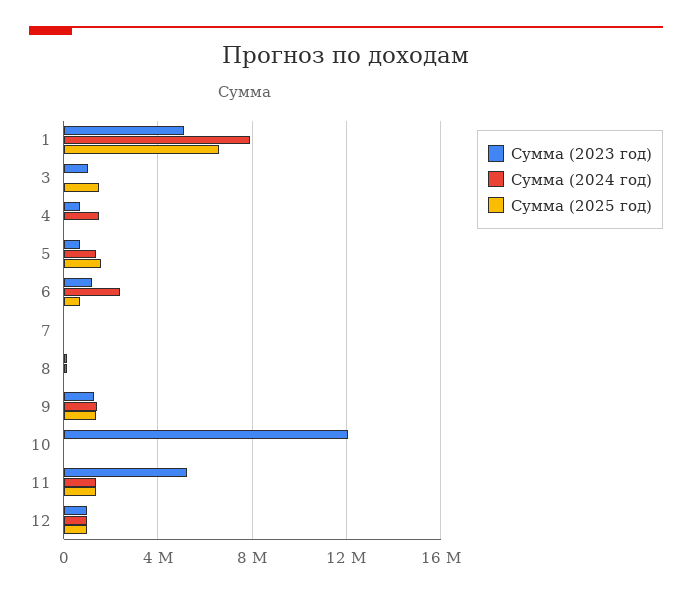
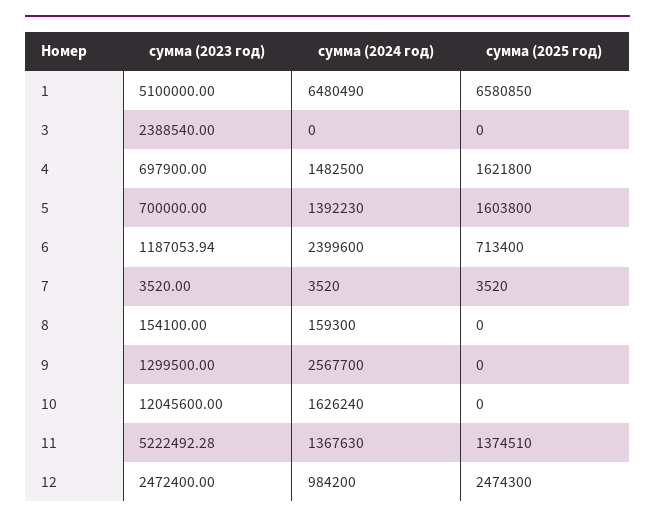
  {
    "Сумма (2023 год)": {
      "1": 5100000,
-     "3": 1000000,
+     "3": 2388540,
      "4": 697900,
      "5": 700000,
      "6": 1187053.94,
      "7": 3520,
      "8": 154100,
      "9": 1299500,
      "10": 12045600,
      "11": 5222492.28,
-     "12": 1000000
+     "12": 2472400
    },
    "Сумма (2024 год)": {
-     "1": 8000000,
+     "1": 6480490,
      "3": 0,
      "4": 1482500,
      "5": 1392230,
      "6": 2399600,
      "7": 3520,
      "8": 159300,
-     "9": 1500000,
+     "9": 2567700,
-     "10": 0,
+     "10": 1626240,
      "11": 1367630,
      "12": 984200
    },
    "Сумма (2025 год)": {
      "1": 6580850,
-     "3": 1500000,
+     "3": 0,
-     "4": 0,
+     "4": 1621800,
      "5": 1603800,
      "6": 713400,
      "7": 3520,
      "8": 0,
-     "9": 1500000,
+     "9": 0,
      "10": 0,
      "11": 1374510,
-     "12": 1000000
+     "12": 2474300
    }
  }

